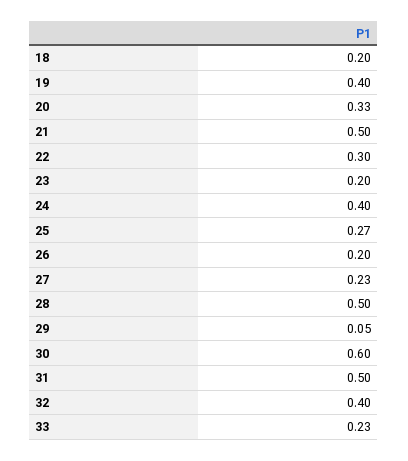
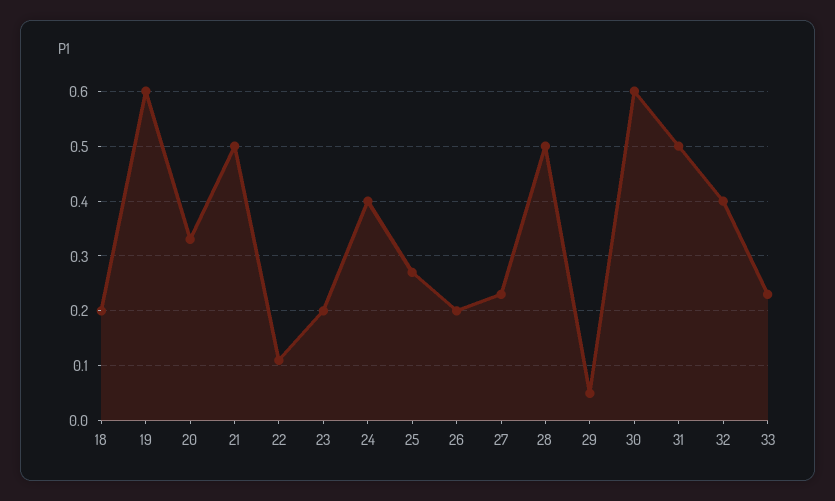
  {
    "18": 0.2,
-   "19": 0.4,
+   "19": 0.6,
    "20": 0.33,
    "21": 0.5,
-   "22": 0.3,
+   "22": 0.1,
    "23": 0.2,
    "24": 0.4,
    "25": 0.27,
    "26": 0.2,
    "27": 0.23,
    "28": 0.5,
    "29": 0.05,
    "30": 0.6,
    "31": 0.5,
    "32": 0.4,
    "33": 0.23
  }

